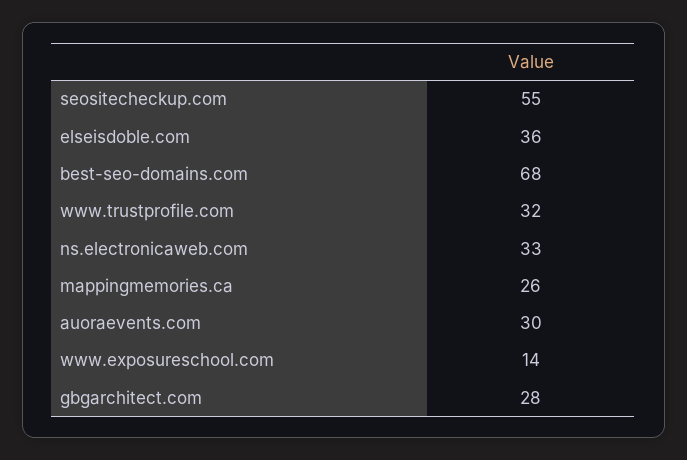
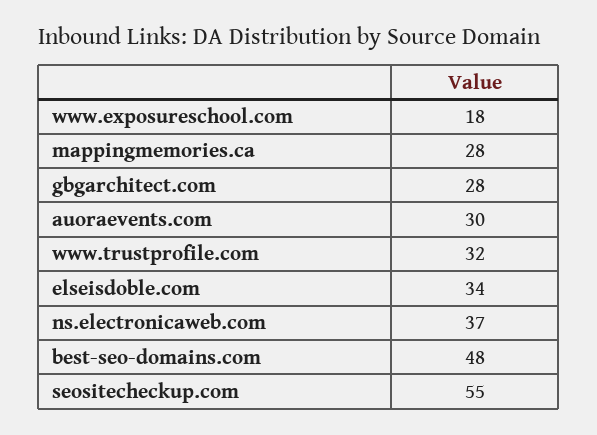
  {
    "seositecheckup.com": 55,
-   "elseisdoble.com": 36,
+   "elseisdoble.com": 34,
-   "best-seo-domains.com": 68,
+   "best-seo-domains.com": 48,
    "www.trustprofile.com": 32,
-   "ns.electronicaweb.com": 33,
+   "ns.electronicaweb.com": 37,
-   "mappingmemories.ca": 26,
+   "mappingmemories.ca": 28,
    "auoraevents.com": 30,
-   "www.exposureschool.com": 14,
+   "www.exposureschool.com": 18,
    "gbgarchitect.com": 28
  }

